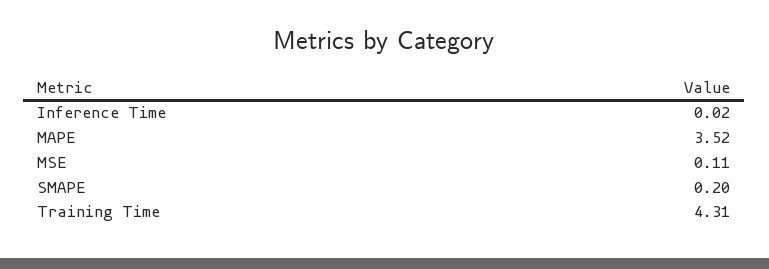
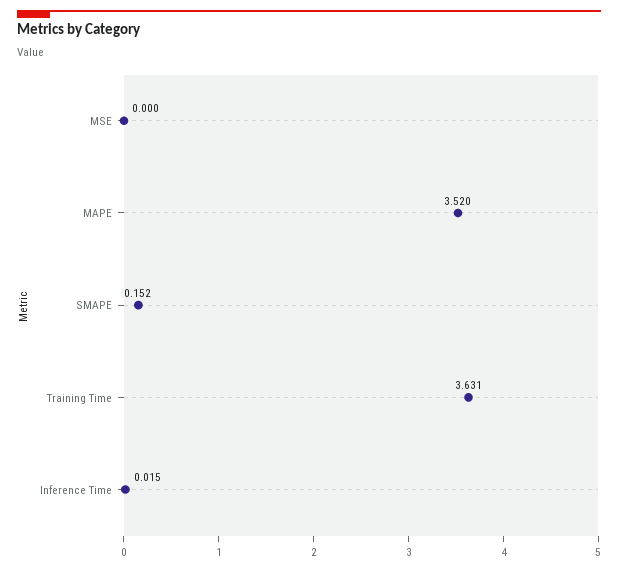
  {
    "Inference Time": 0.015,
    "MAPE": 3.52,
-   "MSE": 0.11,
+   "MSE": 0,
-   "SMAPE": 0.2,
+   "SMAPE": 0.152,
-   "Training Time": 4.31
+   "Training Time": 3.631
  }

